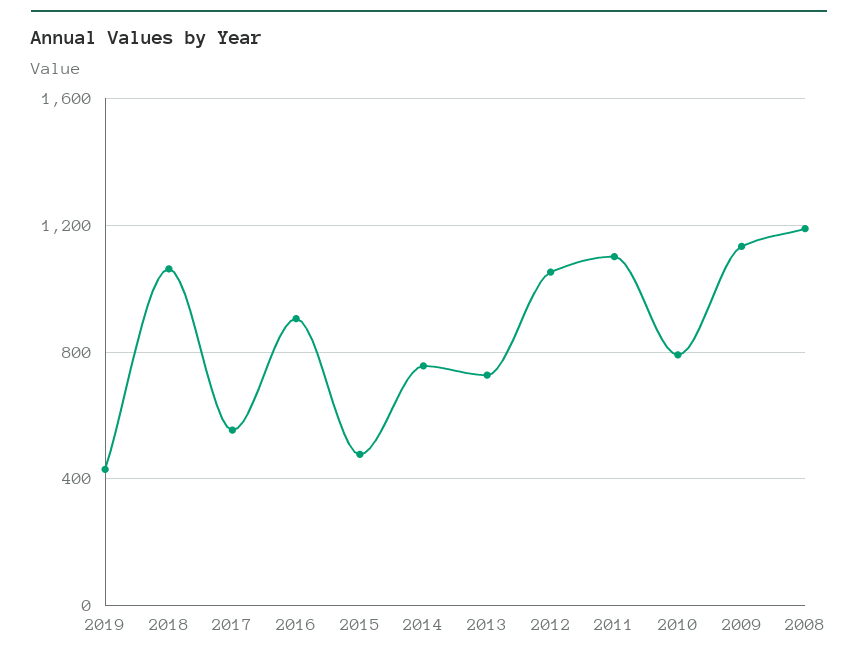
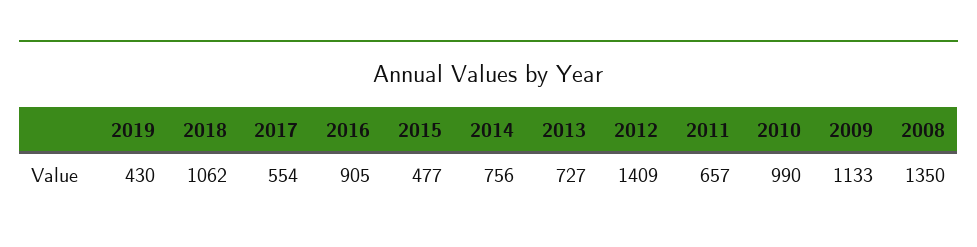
  {
    "2019": 430,
    "2018": 1062,
    "2017": 554,
    "2016": 905,
    "2015": 477,
    "2014": 756,
    "2013": 727,
-   "2012": 1050,
+   "2012": 1409,
-   "2011": 1100,
+   "2011": 657,
-   "2010": 800,
+   "2010": 990,
    "2009": 1133,
-   "2008": 1200
+   "2008": 1350
  }

